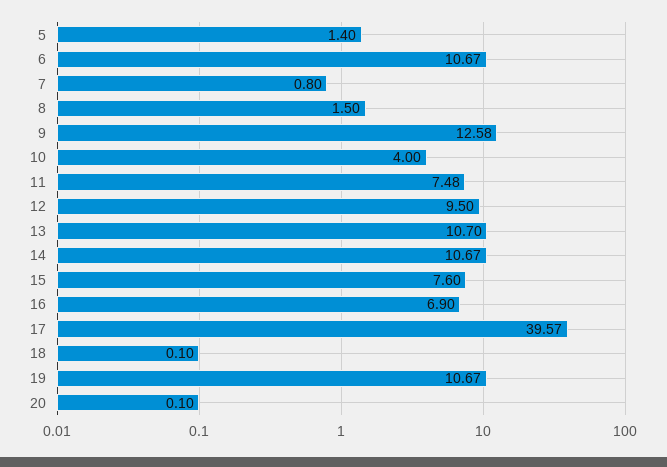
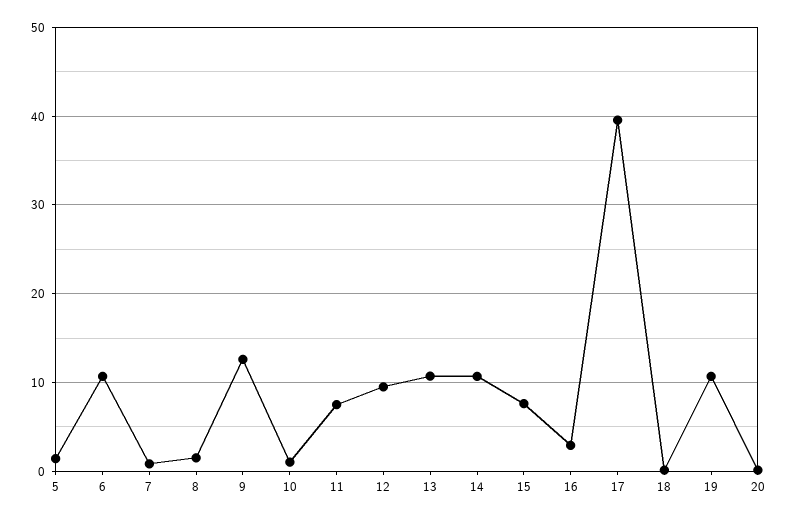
  {
    "5": 1.4,
    "6": 10.67,
    "7": 0.8,
    "8": 1.5,
    "9": 12.58,
-   "10": 4,
+   "10": 1,
    "11": 7.48,
    "12": 9.5,
    "13": 10.7,
    "14": 10.67,
    "15": 7.6,
-   "16": 6.9,
+   "16": 3,
    "17": 39.57,
    "18": 0.1,
    "19": 10.67,
    "20": 0.1
  }

